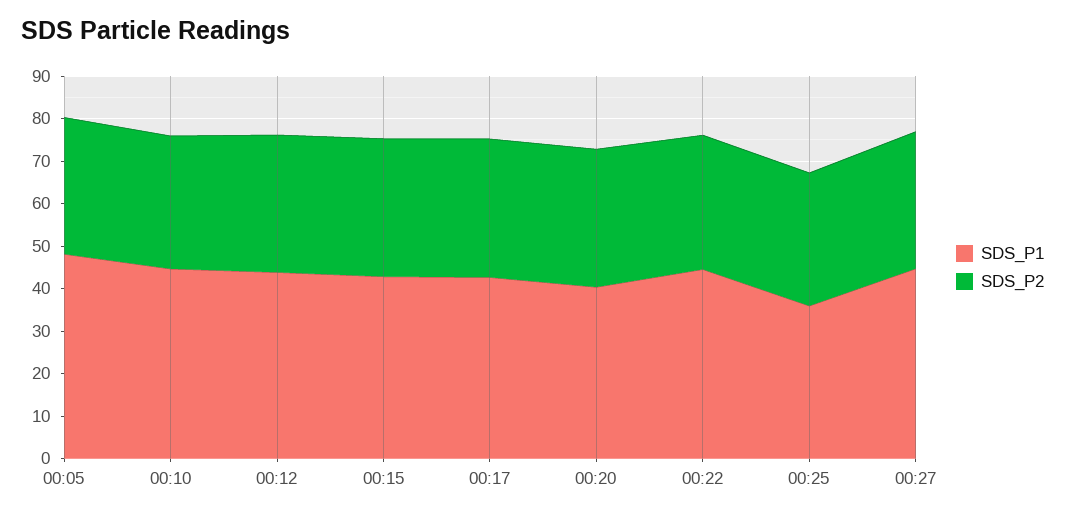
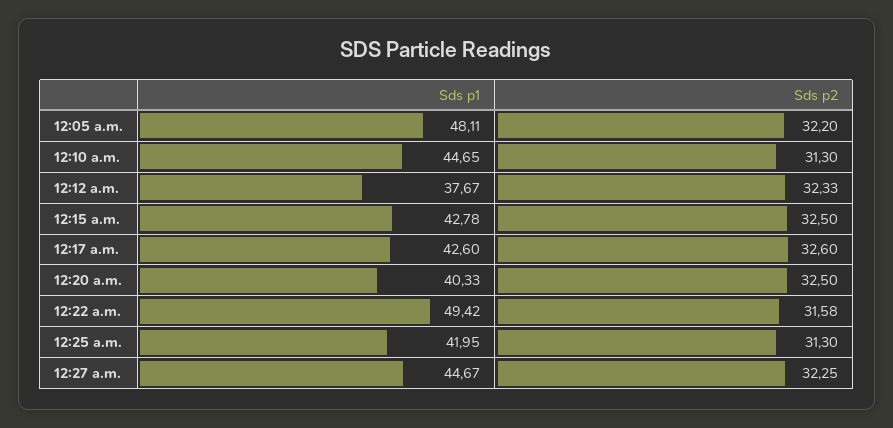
  {
    "SDS_P1": {
      "00:05": 48.11,
      "00:10": 44.65,
-     "00:12": 44,
+     "00:12": 37.67,
      "00:15": 42.78,
      "00:17": 42.6,
      "00:20": 40.33,
-     "00:22": 44,
+     "00:22": 49.42,
-     "00:25": 36,
+     "00:25": 41.95,
      "00:27": 44.67
    },
    "SDS_P2": {
      "00:05": 32.2,
      "00:10": 31.3,
      "00:12": 32.33,
      "00:15": 32.5,
      "00:17": 32.6,
      "00:20": 32.5,
      "00:22": 31.58,
      "00:25": 31.3,
      "00:27": 32.25
    }
  }

